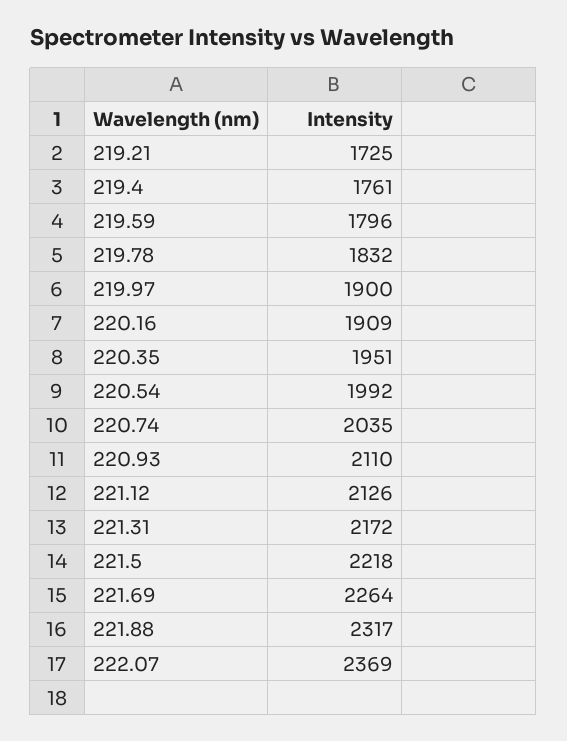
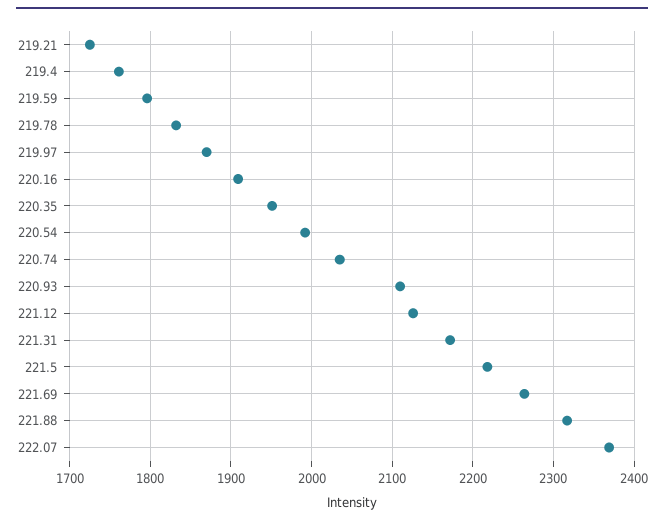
  {
    "219.21": 1725,
    "219.4": 1761,
    "219.59": 1796,
    "219.78": 1832,
-   "219.97": 1900,
+   "219.97": 1870,
    "220.16": 1909,
    "220.35": 1951,
    "220.54": 1992,
    "220.74": 2035,
    "220.93": 2110,
    "221.12": 2126,
    "221.31": 2172,
    "221.5": 2218,
    "221.69": 2264,
    "221.88": 2317,
    "222.07": 2369
  }

